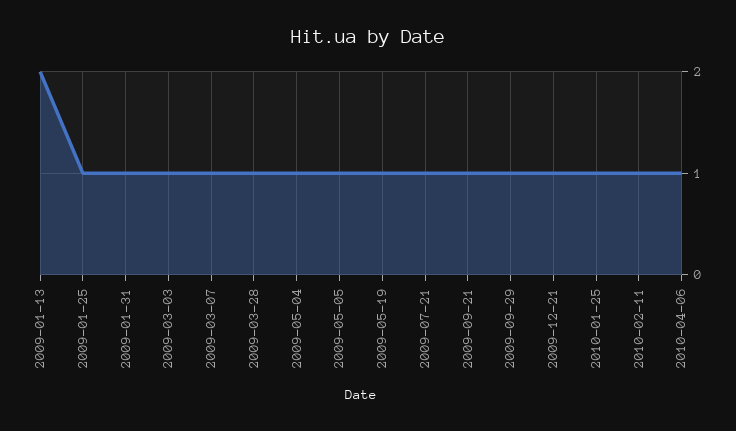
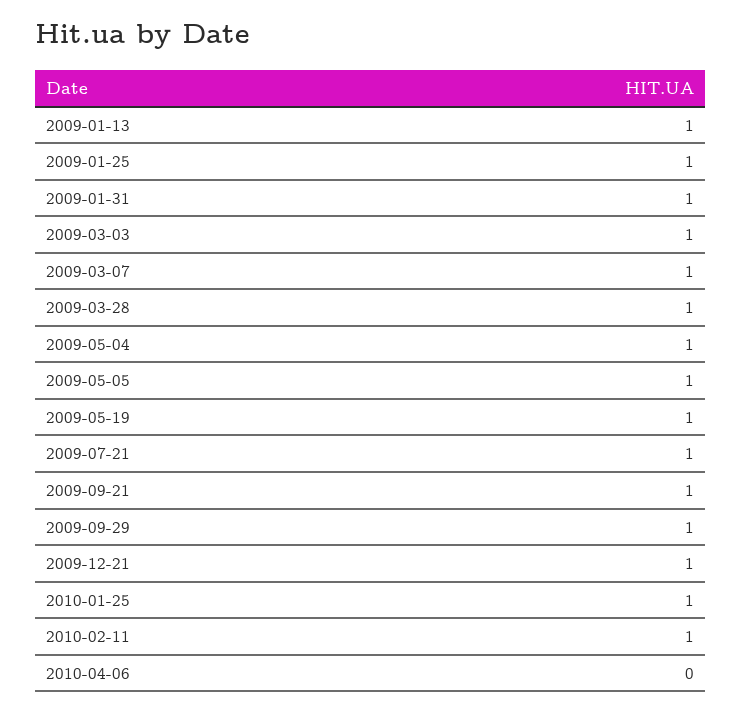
  {
-   "2009-01-13": 2,
+   "2009-01-13": 1,
    "2009-01-25": 1,
    "2009-01-31": 1,
    "2009-03-03": 1,
    "2009-03-07": 1,
    "2009-03-28": 1,
    "2009-05-04": 1,
    "2009-05-05": 1,
    "2009-05-19": 1,
    "2009-07-21": 1,
    "2009-09-21": 1,
    "2009-09-29": 1,
    "2009-12-21": 1,
    "2010-01-25": 1,
    "2010-02-11": 1,
-   "2010-04-06": 1
+   "2010-04-06": 0
  }

